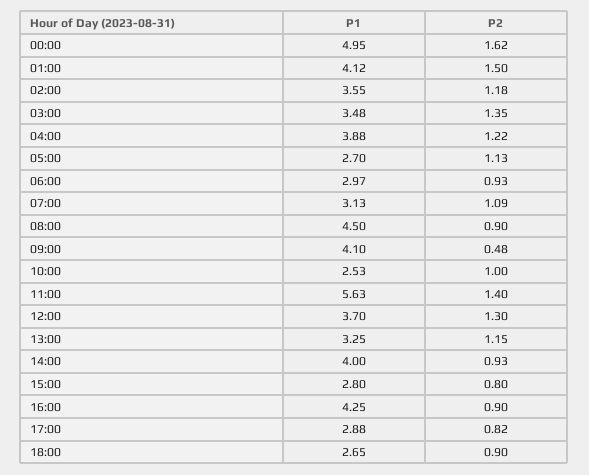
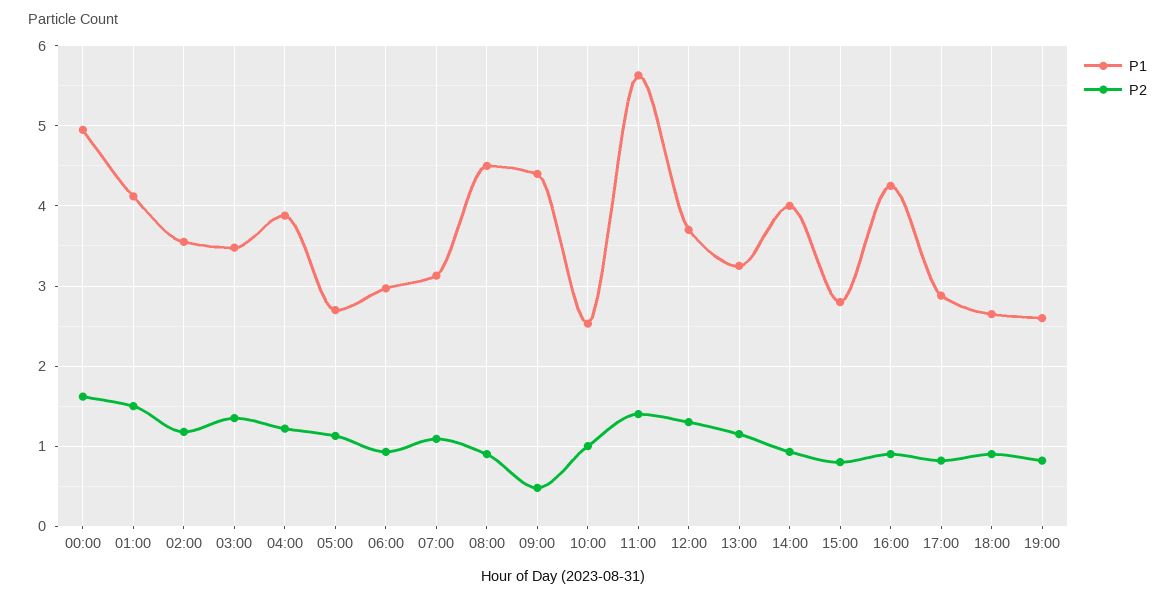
  {
    "P1": {
      "00:00": 4.95,
      "01:00": 4.12,
      "02:00": 3.55,
      "03:00": 3.48,
      "04:00": 3.88,
      "05:00": 2.7,
      "06:00": 2.97,
      "07:00": 3.13,
      "08:00": 4.5,
-     "09:00": 4.1,
+     "09:00": 4.4,
      "10:00": 2.53,
      "11:00": 5.63,
      "12:00": 3.7,
      "13:00": 3.25,
      "14:00": 4,
      "15:00": 2.8,
      "16:00": 4.25,
      "17:00": 2.88,
-     "18:00": 2.65
+     "18:00": 2.65,
+     "19:00": 2.6
    },
    "P2": {
      "00:00": 1.62,
      "01:00": 1.5,
      "02:00": 1.18,
      "03:00": 1.35,
      "04:00": 1.22,
      "05:00": 1.13,
      "06:00": 0.93,
      "07:00": 1.09,
      "08:00": 0.9,
      "09:00": 0.48,
      "10:00": 1,
      "11:00": 1.4,
      "12:00": 1.3,
      "13:00": 1.15,
      "14:00": 0.93,
      "15:00": 0.8,
      "16:00": 0.9,
      "17:00": 0.82,
-     "18:00": 0.9
+     "18:00": 0.9,
+     "19:00": 0.8
    }
  }

